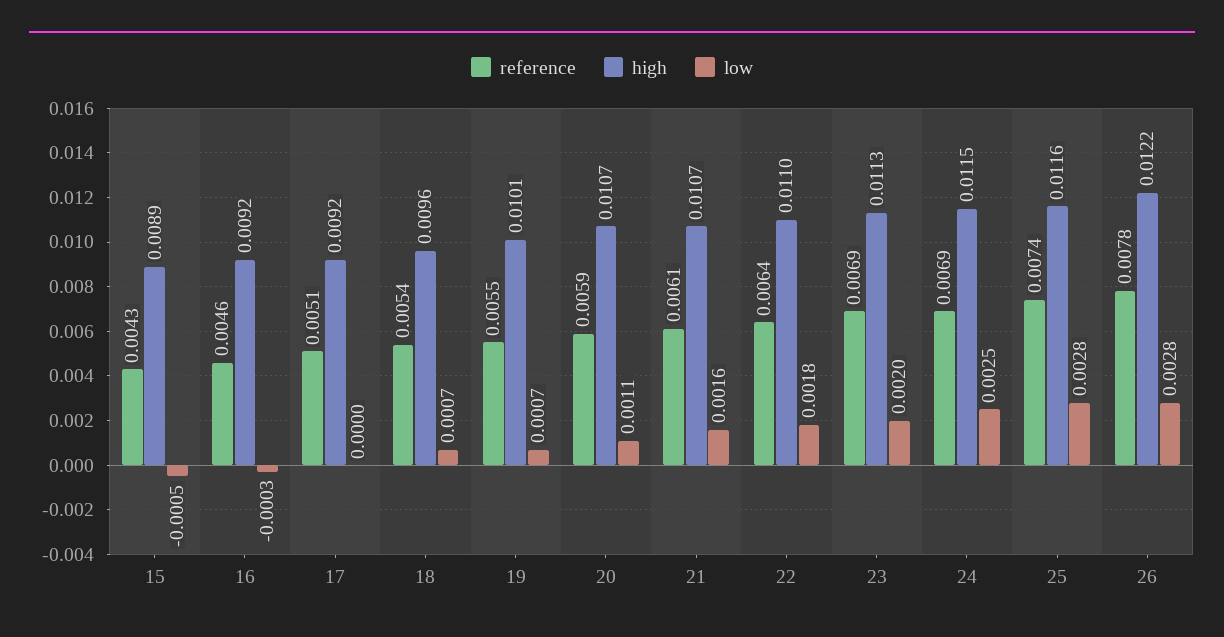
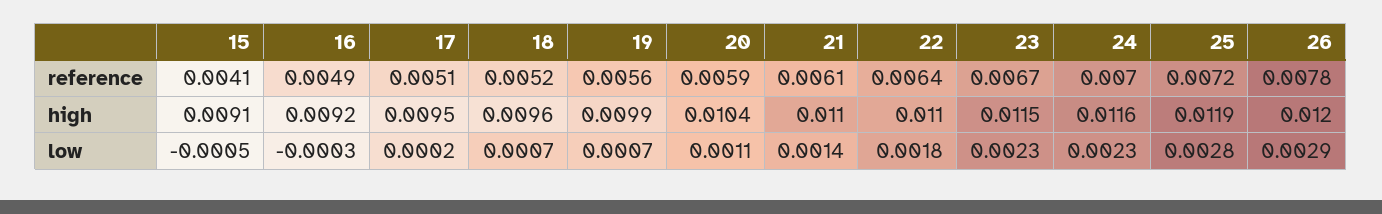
  {
    "reference": {
-     "15": 0.0043,
+     "15": 0.0041,
-     "16": 0.0046,
+     "16": 0.0049,
      "17": 0.0051,
-     "18": 0.0054,
+     "18": 0.0052,
-     "19": 0.0055,
+     "19": 0.0056,
      "20": 0.0059,
      "21": 0.0061,
      "22": 0.0064,
-     "23": 0.0069,
+     "23": 0.0067,
-     "24": 0.0069,
+     "24": 0.007,
-     "25": 0.0074,
+     "25": 0.0072,
      "26": 0.0078
    },
    "high": {
-     "15": 0.0089,
+     "15": 0.0091,
      "16": 0.0092,
-     "17": 0.0092,
+     "17": 0.0095,
      "18": 0.0096,
-     "19": 0.0101,
+     "19": 0.0099,
-     "20": 0.0107,
+     "20": 0.0104,
-     "21": 0.0107,
+     "21": 0.011,
      "22": 0.011,
-     "23": 0.0113,
+     "23": 0.0115,
-     "24": 0.0115,
+     "24": 0.0116,
-     "25": 0.0116,
+     "25": 0.0119,
-     "26": 0.0122
+     "26": 0.012
    },
    "low": {
      "15": -0.0005,
      "16": -0.0003,
-     "17": 0,
+     "17": 0.0002,
      "18": 0.0007,
      "19": 0.0007,
      "20": 0.0011,
-     "21": 0.0016,
+     "21": 0.0014,
      "22": 0.0018,
-     "23": 0.002,
+     "23": 0.0023,
-     "24": 0.0025,
+     "24": 0.0023,
      "25": 0.0028,
-     "26": 0.0028
+     "26": 0.0029
    }
  }

